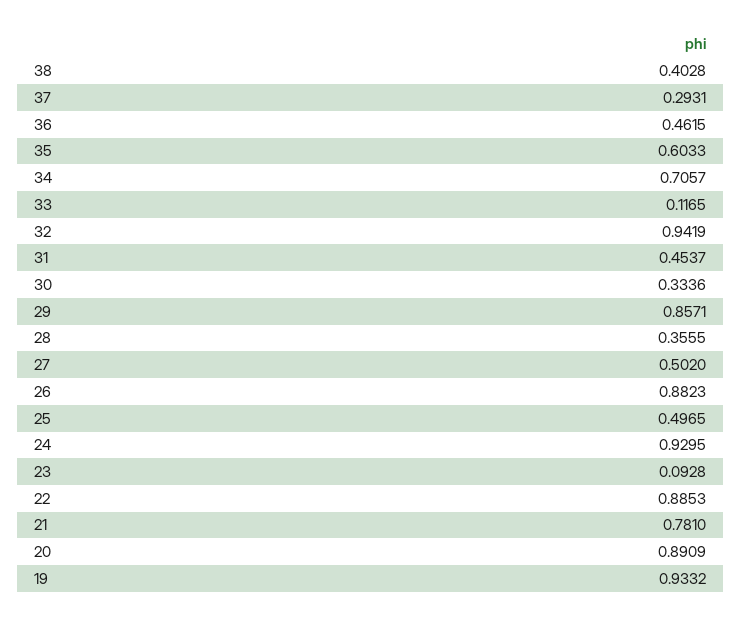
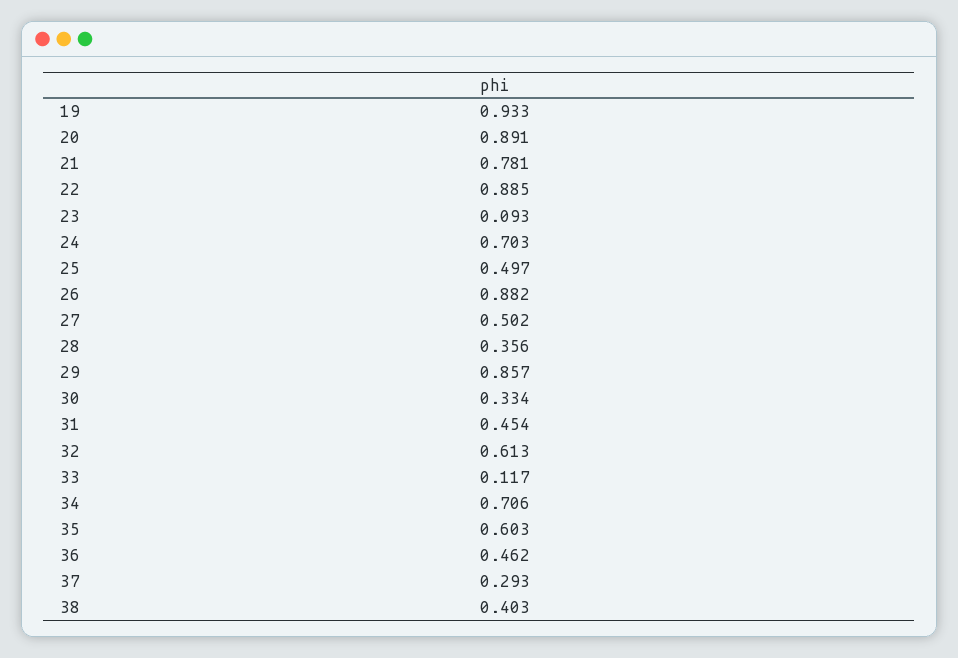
  {
    "38": 0.4028,
    "37": 0.2931,
    "36": 0.4615,
    "35": 0.6033,
    "34": 0.7057,
    "33": 0.1165,
-   "32": 0.9419,
+   "32": 0.613,
    "31": 0.4537,
    "30": 0.3336,
    "29": 0.8571,
    "28": 0.3555,
    "27": 0.502,
    "26": 0.8823,
    "25": 0.4965,
-   "24": 0.9295,
+   "24": 0.703,
    "23": 0.0928,
    "22": 0.8853,
    "21": 0.781,
    "20": 0.8909,
    "19": 0.9332
  }

